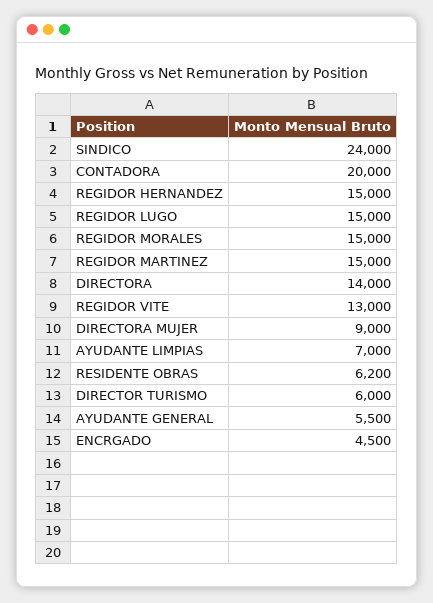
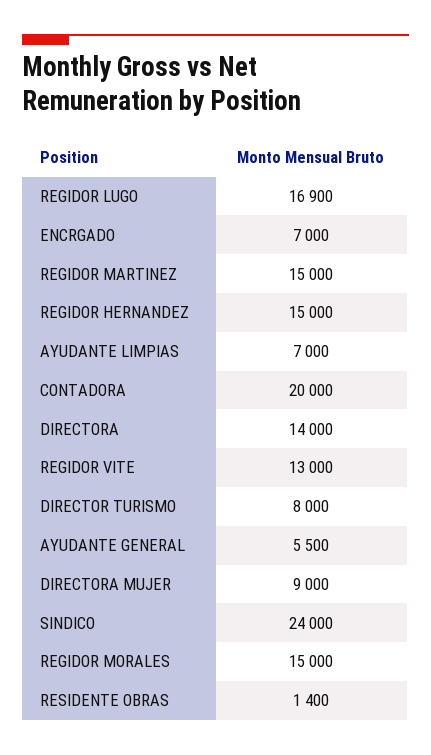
  {
    "SINDICO": 24000,
    "CONTADORA": 20000,
    "REGIDOR HERNANDEZ": 15000,
-   "REGIDOR LUGO": 15000,
+   "REGIDOR LUGO": 16900,
    "REGIDOR MORALES": 15000,
    "REGIDOR MARTINEZ": 15000,
    "DIRECTORA": 14000,
    "REGIDOR VITE": 13000,
    "DIRECTORA MUJER": 9000,
    "AYUDANTE LIMPIAS": 7000,
-   "RESIDENTE OBRAS": 6200,
+   "RESIDENTE OBRAS": 1400,
-   "DIRECTOR TURISMO": 6000,
+   "DIRECTOR TURISMO": 8000,
    "AYUDANTE GENERAL": 5500,
-   "ENCRGADO": 4500
+   "ENCRGADO": 7000
  }

